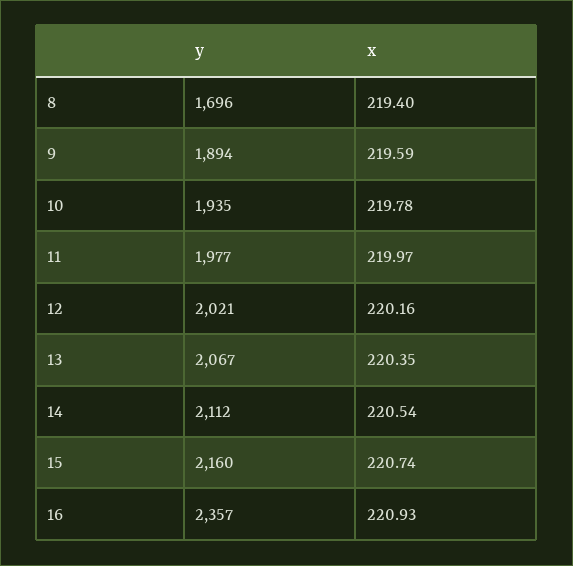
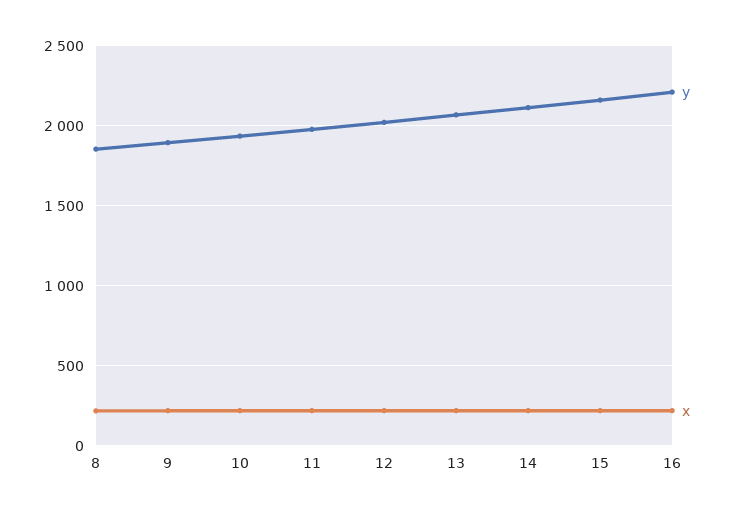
  {
    "y": {
-     "8": 1696,
+     "8": 1850,
      "9": 1894,
      "10": 1935,
      "11": 1977,
      "12": 2021,
      "13": 2067,
      "14": 2112,
      "15": 2160,
-     "16": 2357
+     "16": 2200
    },
    "x": {
      "8": 219.4,
      "9": 219.59,
      "10": 219.78,
      "11": 219.97,
      "12": 220.16,
      "13": 220.35,
      "14": 220.54,
      "15": 220.74,
      "16": 220.93
    }
  }

